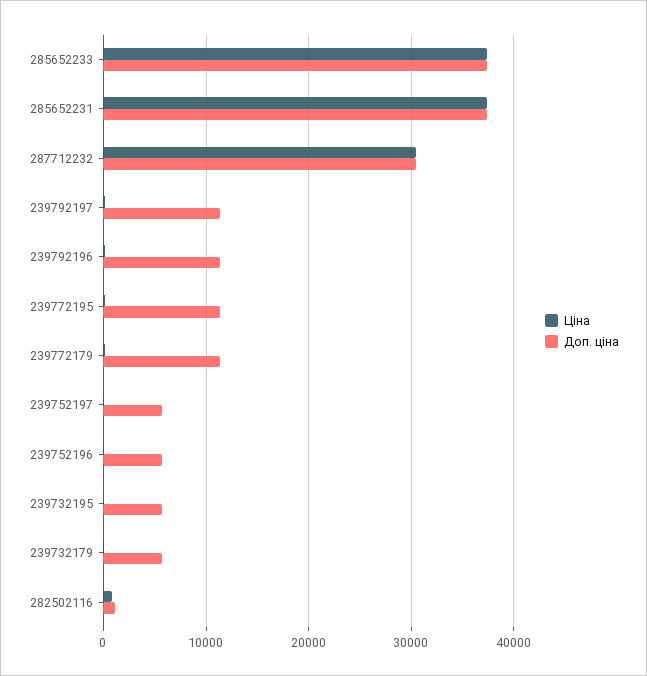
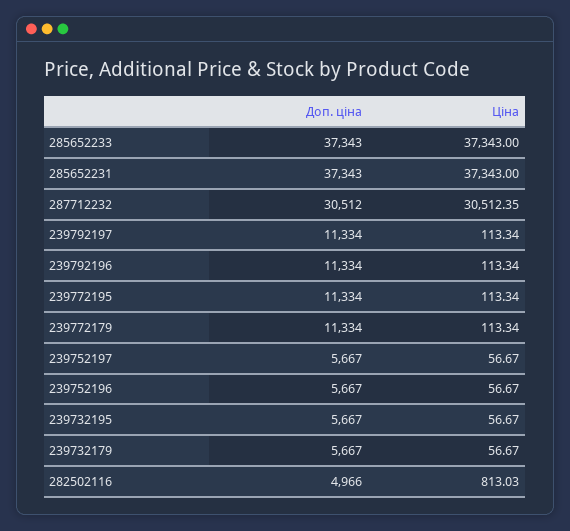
  {
    "Ціна": {
      "285652233": 37343,
      "285652231": 37343,
      "287712232": 30512.35,
      "239792197": 113.34,
      "239792196": 113.34,
      "239772195": 113.34,
      "239772179": 113.34,
      "239752197": 56.67,
      "239752196": 56.67,
      "239732195": 56.67,
      "239732179": 56.67,
      "282502116": 813.03
    },
    "Доп. ціна": {
      "285652233": 37343,
      "285652231": 37343,
      "287712232": 30512,
      "239792197": 11334,
      "239792196": 11334,
      "239772195": 11334,
      "239772179": 11334,
      "239752197": 5667,
      "239752196": 5667,
      "239732195": 5667,
      "239732179": 5667,
-     "282502116": 1000
+     "282502116": 4966
    }
  }

